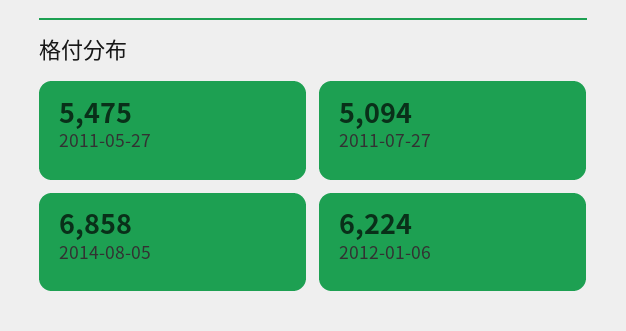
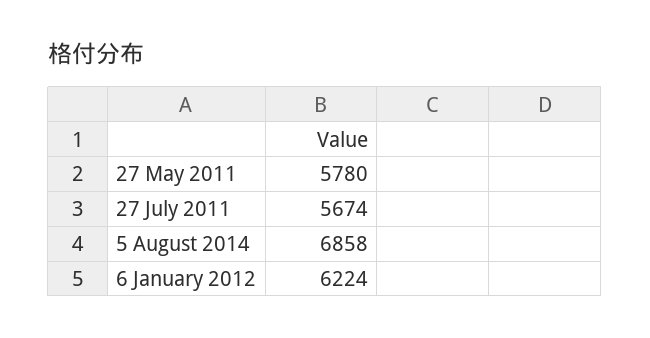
  {
-   "2011-05-27": 5475,
+   "2011-05-27": 5780,
-   "2011-07-27": 5094,
+   "2011-07-27": 5674,
    "2014-08-05": 6858,
    "2012-01-06": 6224
  }

